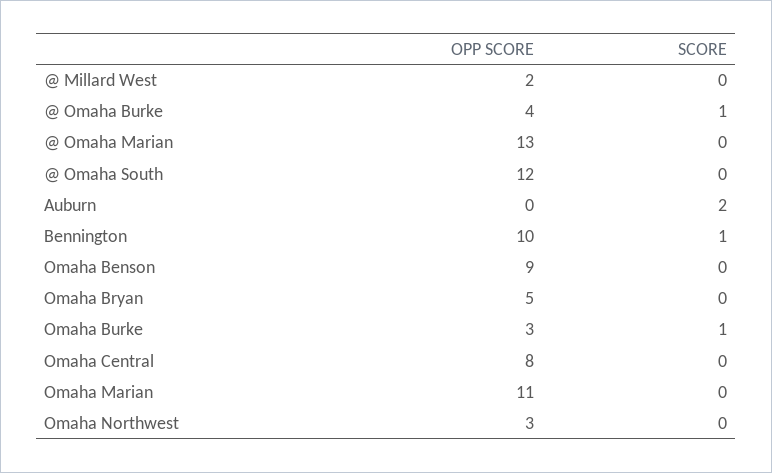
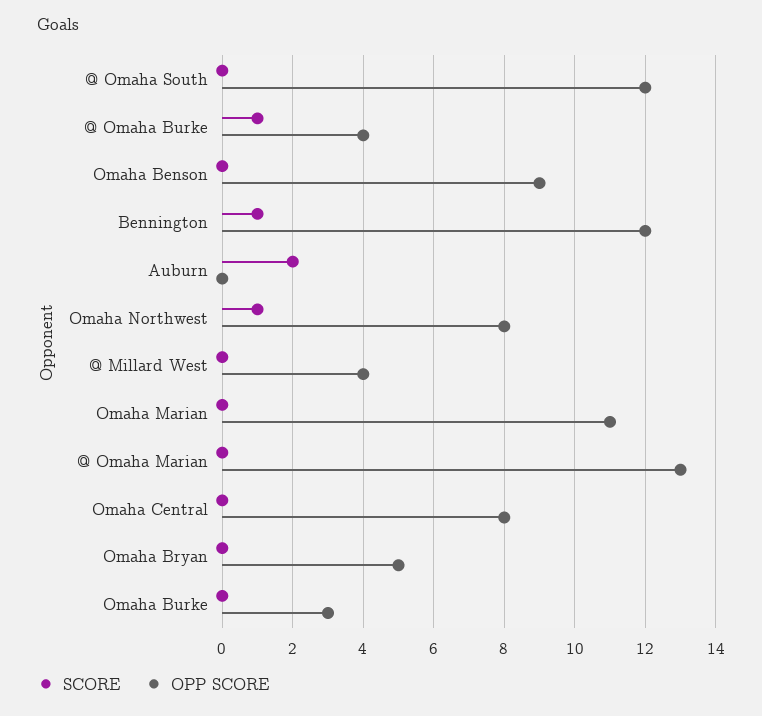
  {
    "OPP SCORE": {
-     "@ Millard West": 2,
+     "@ Millard West": 4,
      "@ Omaha Burke": 4,
      "@ Omaha Marian": 13,
      "@ Omaha South": 12,
      "Auburn": 0,
-     "Bennington": 10,
+     "Bennington": 12,
      "Omaha Benson": 9,
      "Omaha Bryan": 5,
      "Omaha Burke": 3,
      "Omaha Central": 8,
      "Omaha Marian": 11,
-     "Omaha Northwest": 3
+     "Omaha Northwest": 8
    },
    "SCORE": {
      "@ Millard West": 0,
      "@ Omaha Burke": 1,
      "@ Omaha Marian": 0,
      "@ Omaha South": 0,
      "Auburn": 2,
      "Bennington": 1,
      "Omaha Benson": 0,
      "Omaha Bryan": 0,
-     "Omaha Burke": 1,
+     "Omaha Burke": 0,
      "Omaha Central": 0,
      "Omaha Marian": 0,
-     "Omaha Northwest": 0
+     "Omaha Northwest": 1
    }
  }

